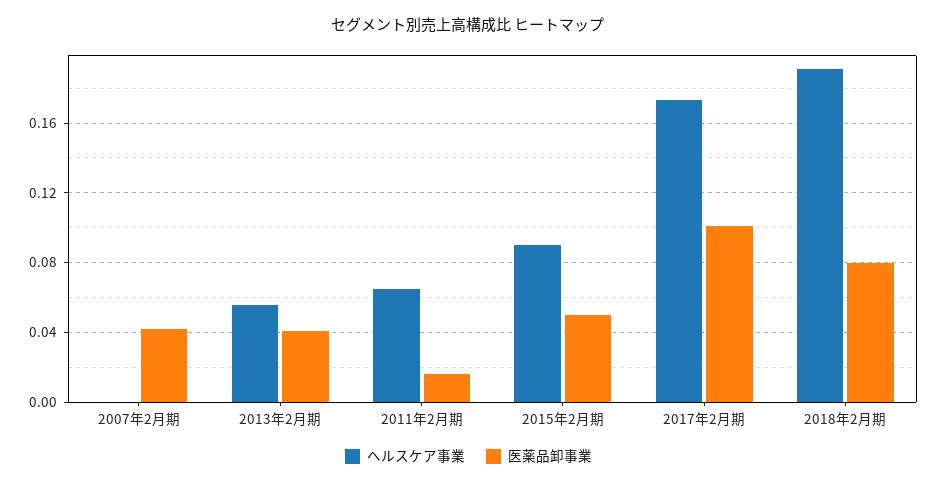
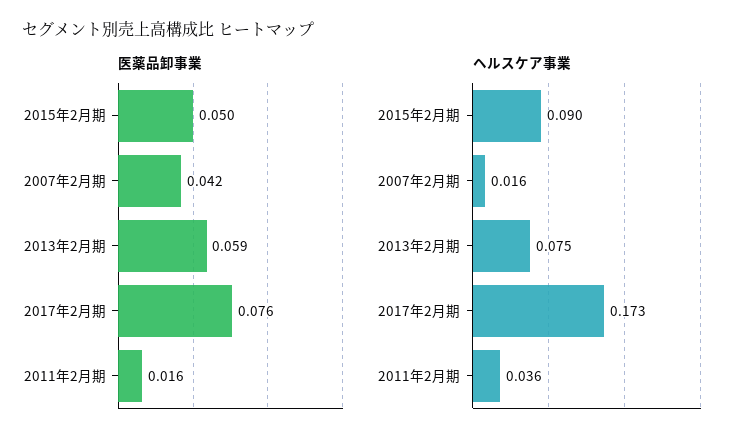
  {
    "ヘルスケア事業": {
-     "2007年2月期": 0,
+     "2007年2月期": 0.016,
-     "2013年2月期": 0.055,
+     "2013年2月期": 0.075,
-     "2011年2月期": 0.065,
+     "2011年2月期": 0.036,
      "2015年2月期": 0.09,
-     "2017年2月期": 0.173,
+     "2017年2月期": 0.173
-     "2018年2月期": 0.19
    },
    "医薬品卸事業": {
      "2007年2月期": 0.042,
-     "2013年2月期": 0.04,
+     "2013年2月期": 0.059,
      "2011年2月期": 0.016,
      "2015年2月期": 0.05,
-     "2017年2月期": 0.1,
+     "2017年2月期": 0.076
-     "2018年2月期": 0.08
    }
  }

